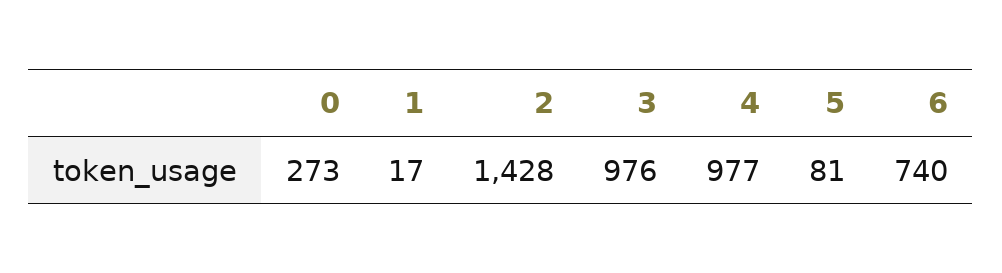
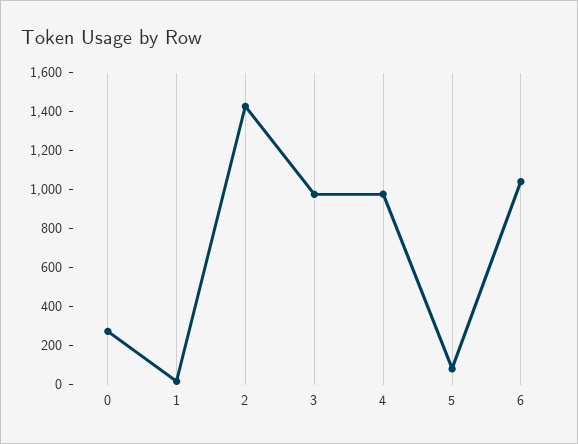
  {
    "0": 273,
    "1": 17,
    "2": 1428,
    "3": 976,
    "4": 977,
    "5": 81,
-   "6": 740
+   "6": 1050
  }

